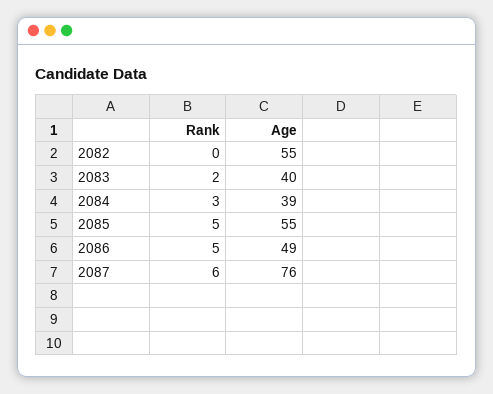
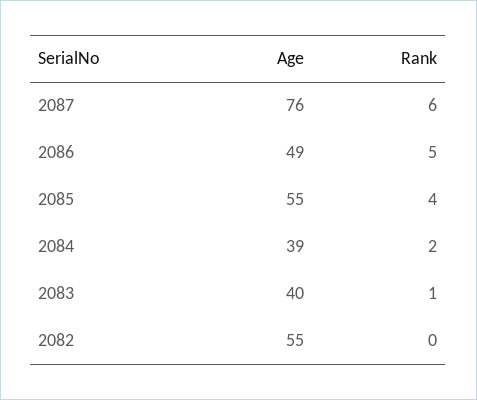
  {
    "Rank": {
      "2082": 0,
-     "2083": 2,
+     "2083": 1,
-     "2084": 3,
+     "2084": 2,
-     "2085": 5,
+     "2085": 4,
      "2086": 5,
      "2087": 6
    },
    "Age": {
      "2082": 55,
      "2083": 40,
      "2084": 39,
      "2085": 55,
      "2086": 49,
      "2087": 76
    }
  }

